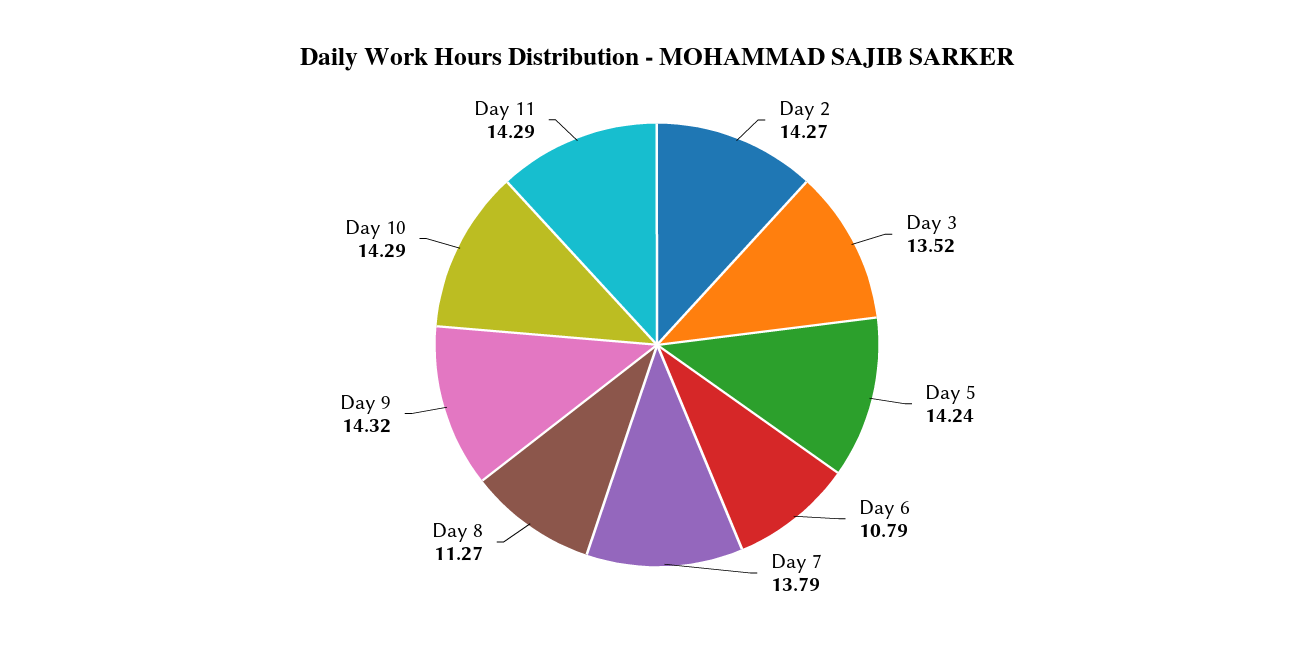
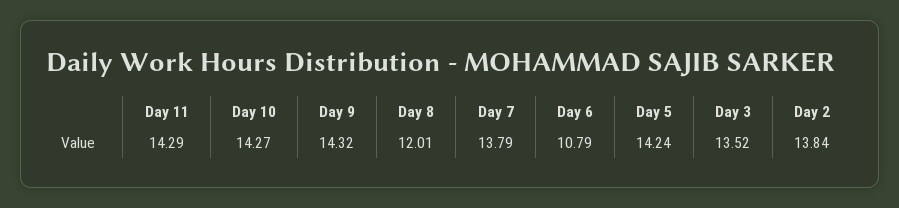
  {
-   "Day 2": 14.27,
+   "Day 2": 13.84,
    "Day 3": 13.52,
    "Day 5": 14.24,
    "Day 6": 10.79,
    "Day 7": 13.79,
-   "Day 8": 11.27,
+   "Day 8": 12.01,
    "Day 9": 14.32,
-   "Day 10": 14.29,
+   "Day 10": 14.27,
    "Day 11": 14.29
  }

